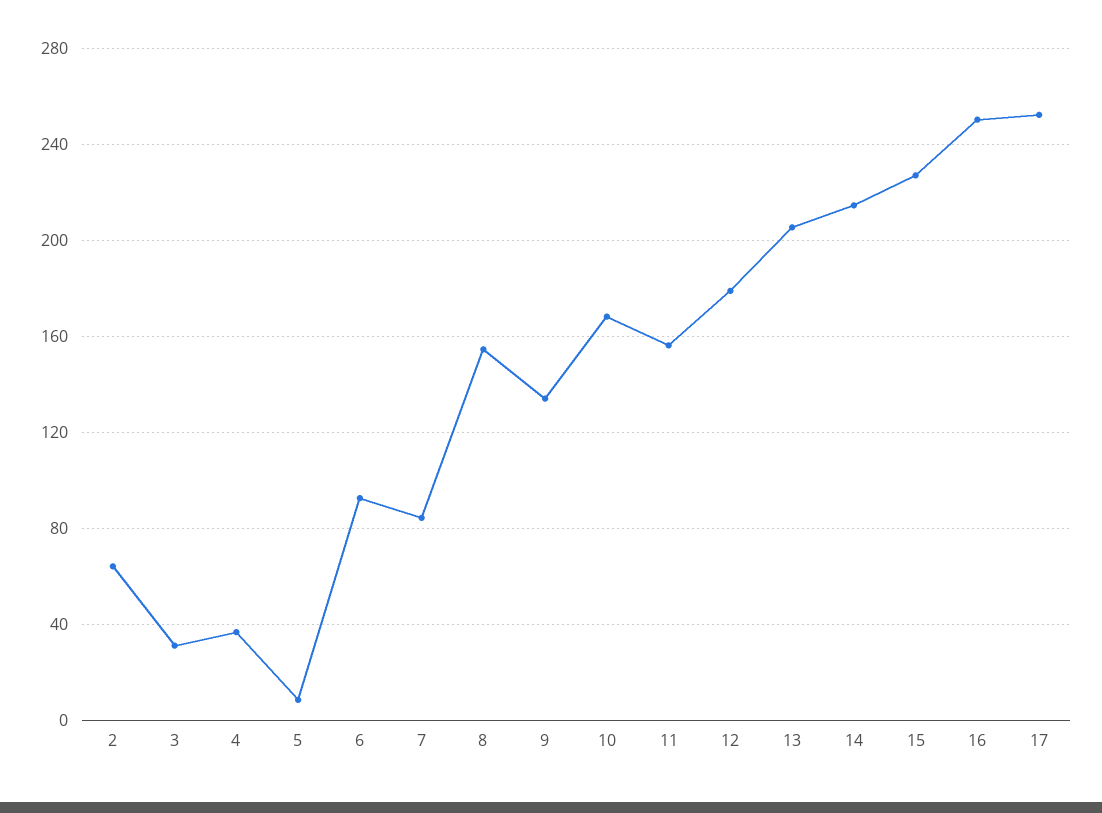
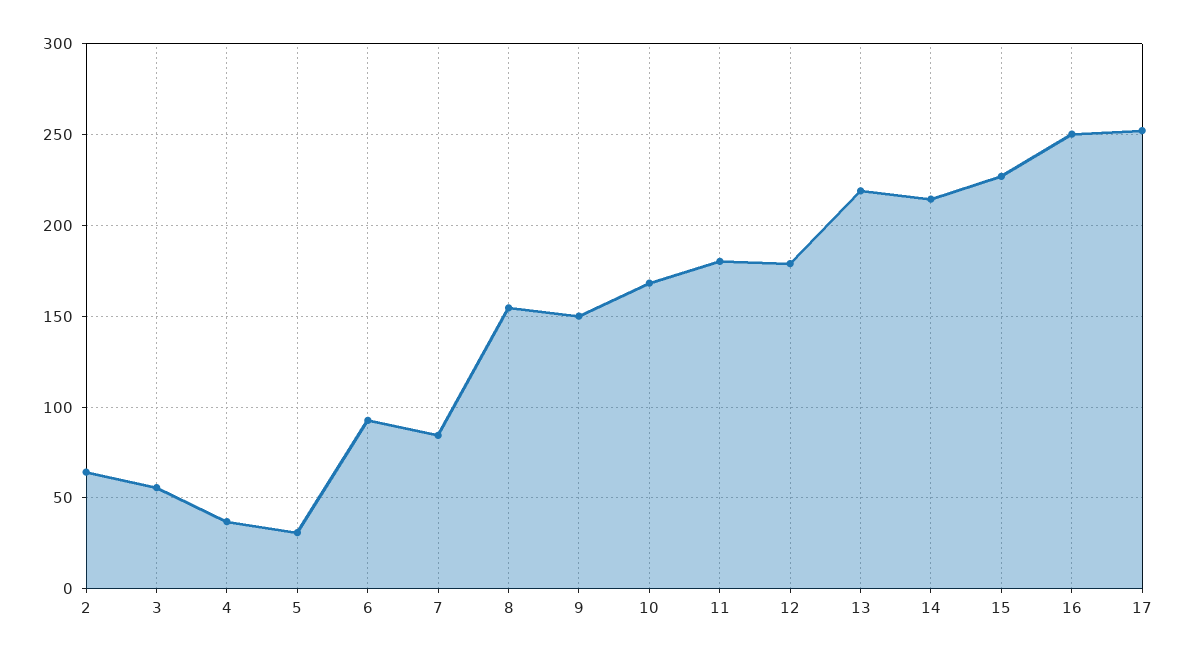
  {
    "2": 65,
-   "3": 30,
+   "3": 55,
    "4": 35,
-   "5": 10,
+   "5": 30,
    "6": 95,
    "7": 85,
    "8": 155,
-   "9": 135,
+   "9": 150,
    "10": 170,
-   "11": 155,
+   "11": 180,
    "12": 180,
-   "13": 205,
+   "13": 220,
    "14": 215,
    "15": 225,
    "16": 250,
    "17": 250
  }

